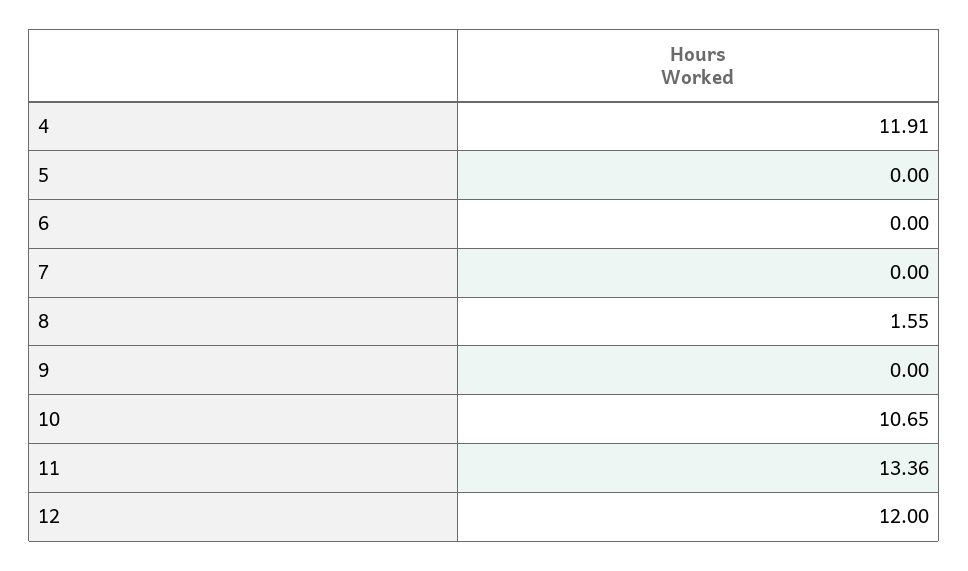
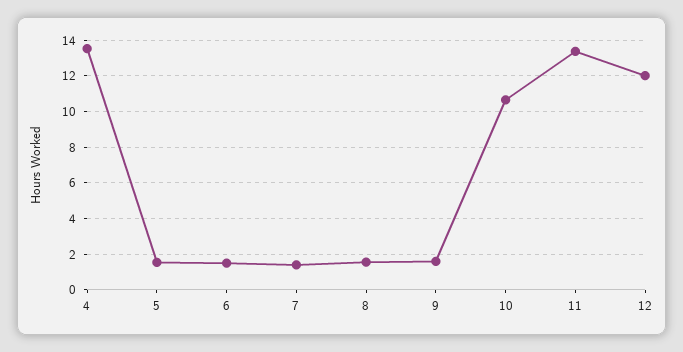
  {
-   "4": 11.91,
+   "4": 13.5,
-   "5": 0,
+   "5": 1.5,
-   "6": 0,
+   "6": 1.5,
-   "7": 0,
+   "7": 1.5,
    "8": 1.55,
-   "9": 0,
+   "9": 1.5,
    "10": 10.65,
    "11": 13.36,
    "12": 12
  }

